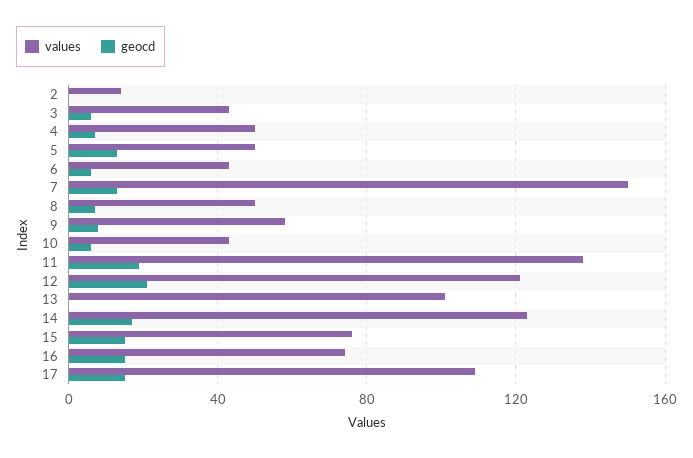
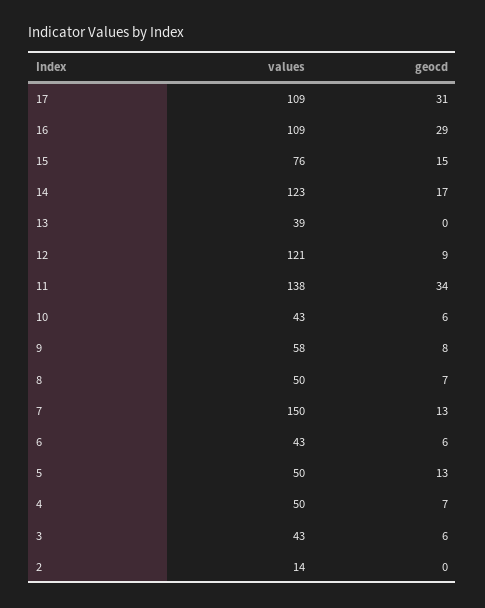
  {
    "values": {
      "2": 14,
      "3": 43,
      "4": 50,
      "5": 50,
      "6": 43,
      "7": 150,
      "8": 50,
      "9": 58,
      "10": 43,
      "11": 138,
      "12": 121,
-     "13": 100,
+     "13": 39,
      "14": 123,
      "15": 76,
-     "16": 75,
+     "16": 109,
      "17": 109
    },
    "geocd": {
      "2": 0,
      "3": 6,
      "4": 7,
      "5": 13,
      "6": 6,
      "7": 13,
      "8": 7,
      "9": 8,
      "10": 6,
-     "11": 20,
+     "11": 34,
-     "12": 20,
+     "12": 9,
      "13": 0,
      "14": 17,
      "15": 15,
-     "16": 15,
+     "16": 29,
-     "17": 15
+     "17": 31
    }
  }

